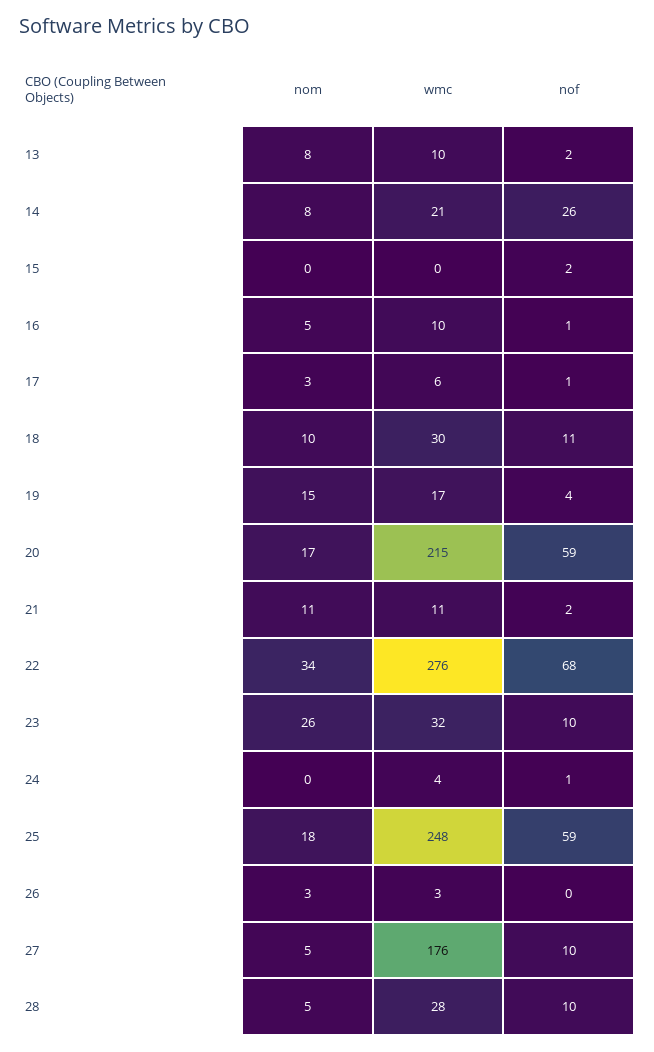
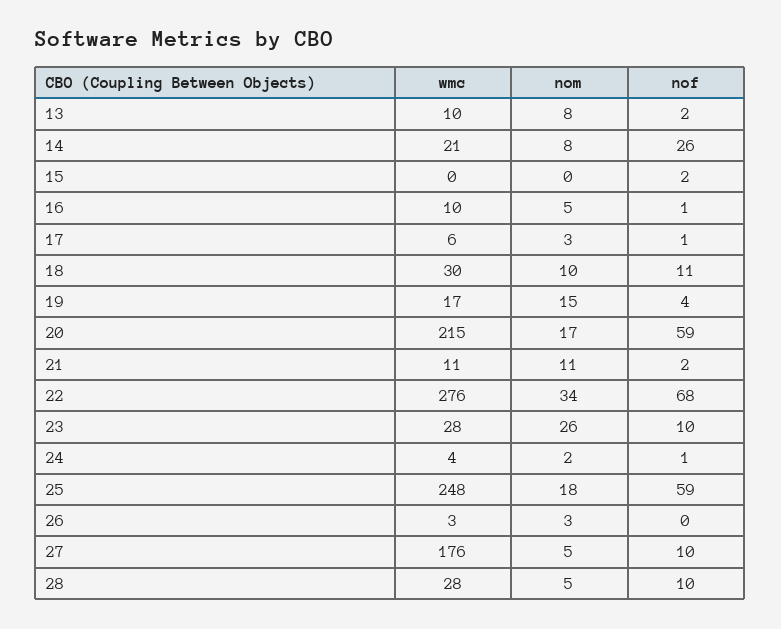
  {
    "nom": {
      "13": 8,
      "14": 8,
      "15": 0,
      "16": 5,
      "17": 3,
      "18": 10,
      "19": 15,
      "20": 17,
      "21": 11,
      "22": 34,
      "23": 26,
-     "24": 0,
+     "24": 2,
      "25": 18,
      "26": 3,
      "27": 5,
      "28": 5
    },
    "wmc": {
      "13": 10,
      "14": 21,
      "15": 0,
      "16": 10,
      "17": 6,
      "18": 30,
      "19": 17,
      "20": 215,
      "21": 11,
      "22": 276,
-     "23": 32,
+     "23": 28,
      "24": 4,
      "25": 248,
      "26": 3,
      "27": 176,
      "28": 28
    },
    "nof": {
      "13": 2,
      "14": 26,
      "15": 2,
      "16": 1,
      "17": 1,
      "18": 11,
      "19": 4,
      "20": 59,
      "21": 2,
      "22": 68,
      "23": 10,
      "24": 1,
      "25": 59,
      "26": 0,
      "27": 10,
      "28": 10
    }
  }

